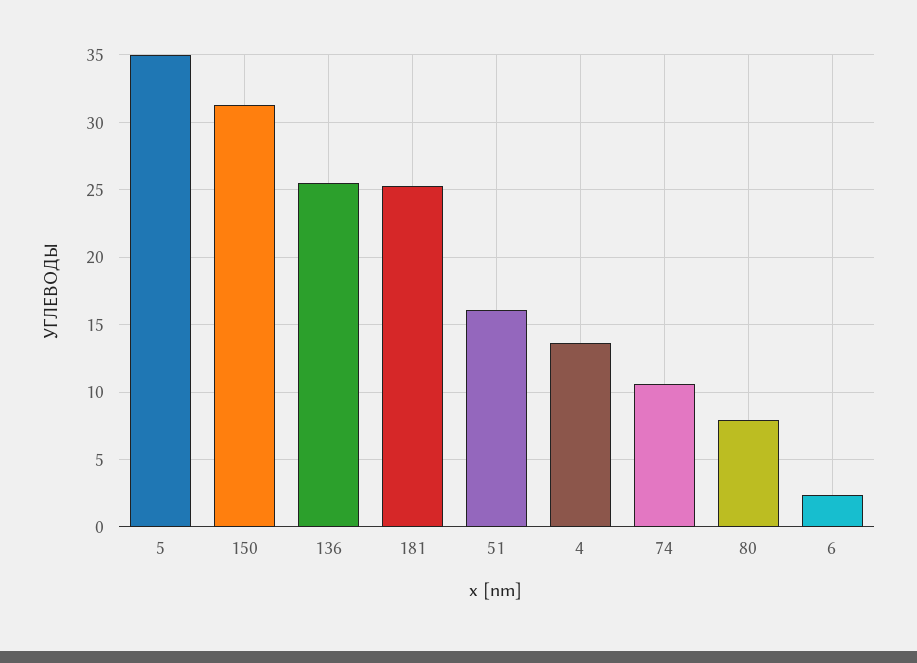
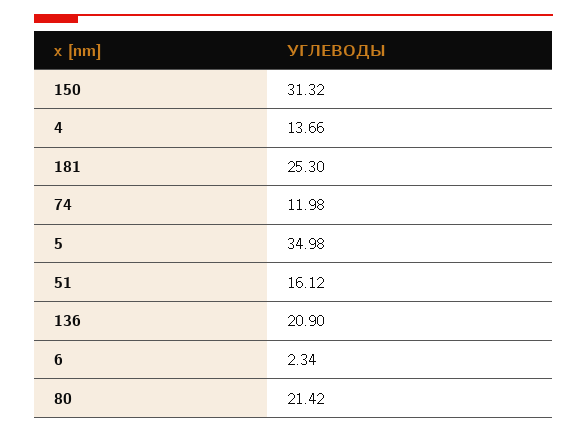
  {
    "5": 34.98,
    "150": 31.32,
-   "136": 25.5,
+   "136": 20.9,
    "181": 25.3,
    "51": 16.12,
    "4": 13.66,
-   "74": 10.5,
+   "74": 11.98,
-   "80": 8,
+   "80": 21.42,
    "6": 2.34
  }

